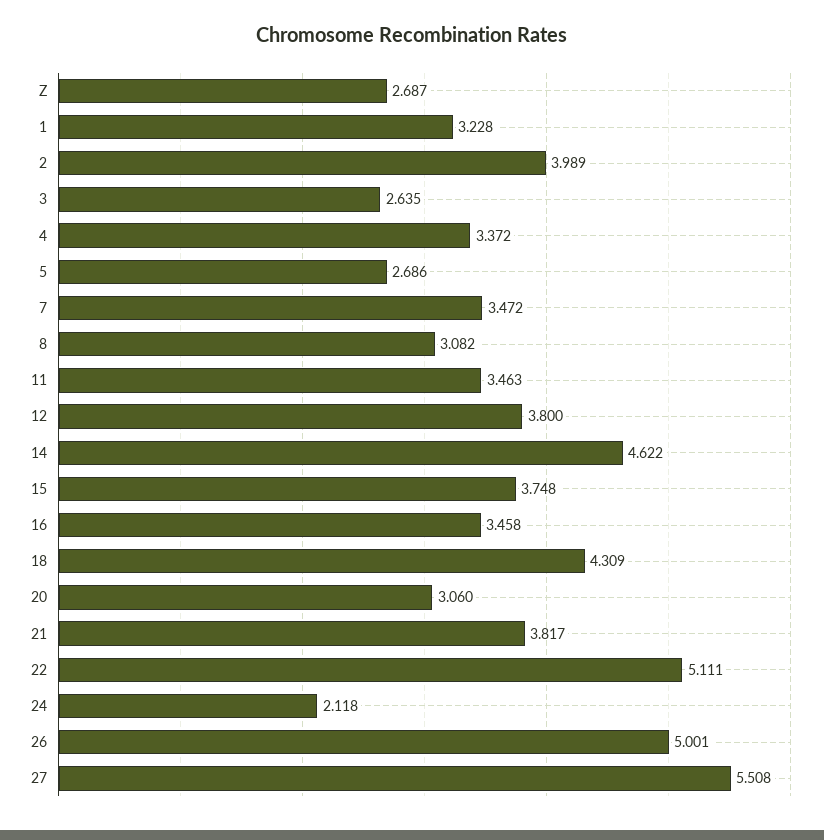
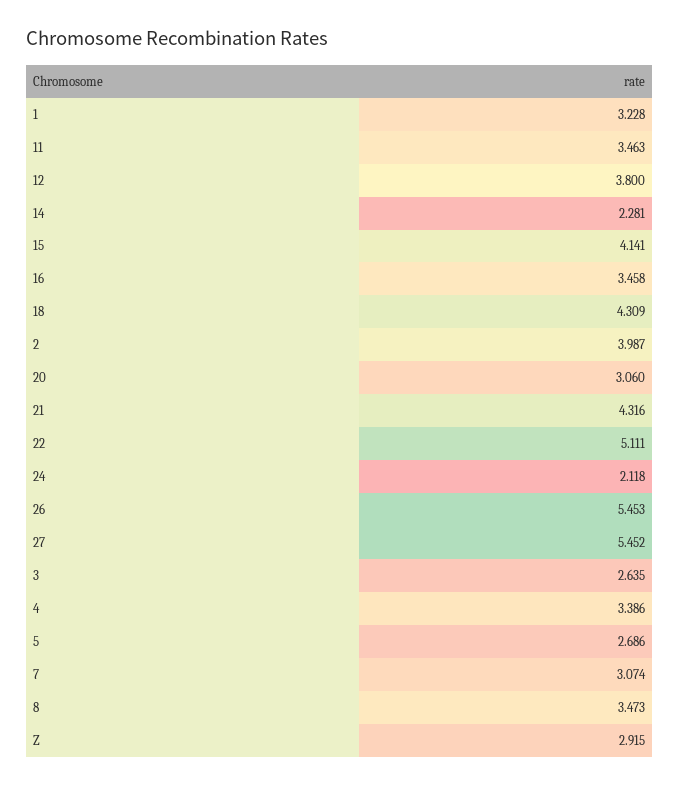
  {
-   "Z": 2.687,
+   "Z": 2.915,
    "1": 3.228,
-   "2": 3.989,
+   "2": 3.987,
    "3": 2.635,
-   "4": 3.372,
+   "4": 3.386,
    "5": 2.686,
-   "7": 3.472,
+   "7": 3.074,
-   "8": 3.082,
+   "8": 3.473,
    "11": 3.463,
    "12": 3.8,
-   "14": 4.622,
+   "14": 2.281,
-   "15": 3.748,
+   "15": 4.141,
    "16": 3.458,
    "18": 4.309,
    "20": 3.06,
-   "21": 3.817,
+   "21": 4.316,
    "22": 5.111,
    "24": 2.118,
-   "26": 5.001,
+   "26": 5.453,
-   "27": 5.508
+   "27": 5.452
  }

